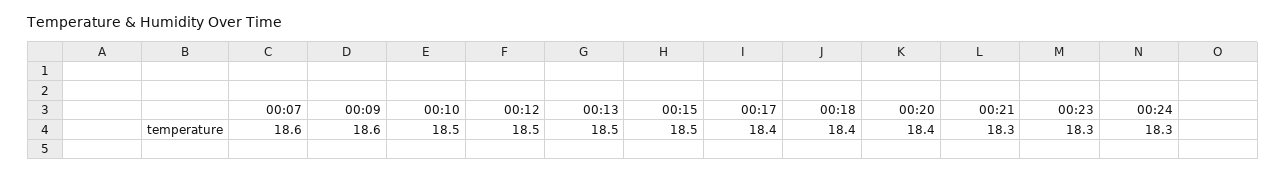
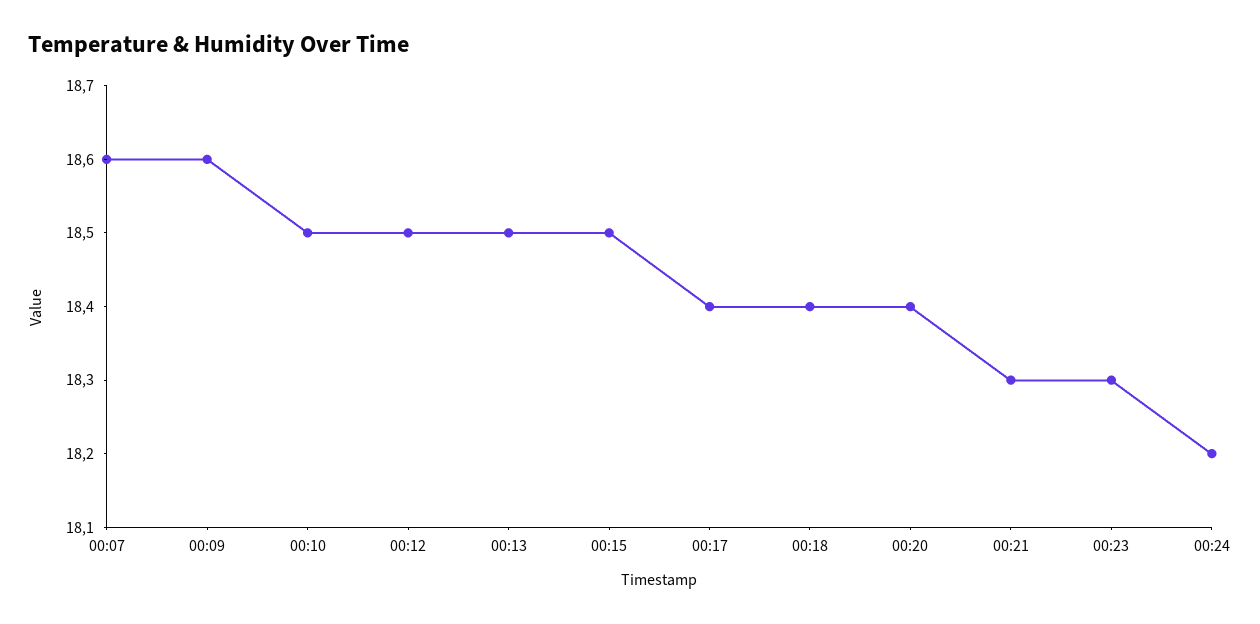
  {
    "00:07": 18.6,
    "00:09": 18.6,
    "00:10": 18.5,
    "00:12": 18.5,
    "00:13": 18.5,
    "00:15": 18.5,
    "00:17": 18.4,
    "00:18": 18.4,
    "00:20": 18.4,
    "00:21": 18.3,
    "00:23": 18.3,
-   "00:24": 18.3
+   "00:24": 18.2
  }

